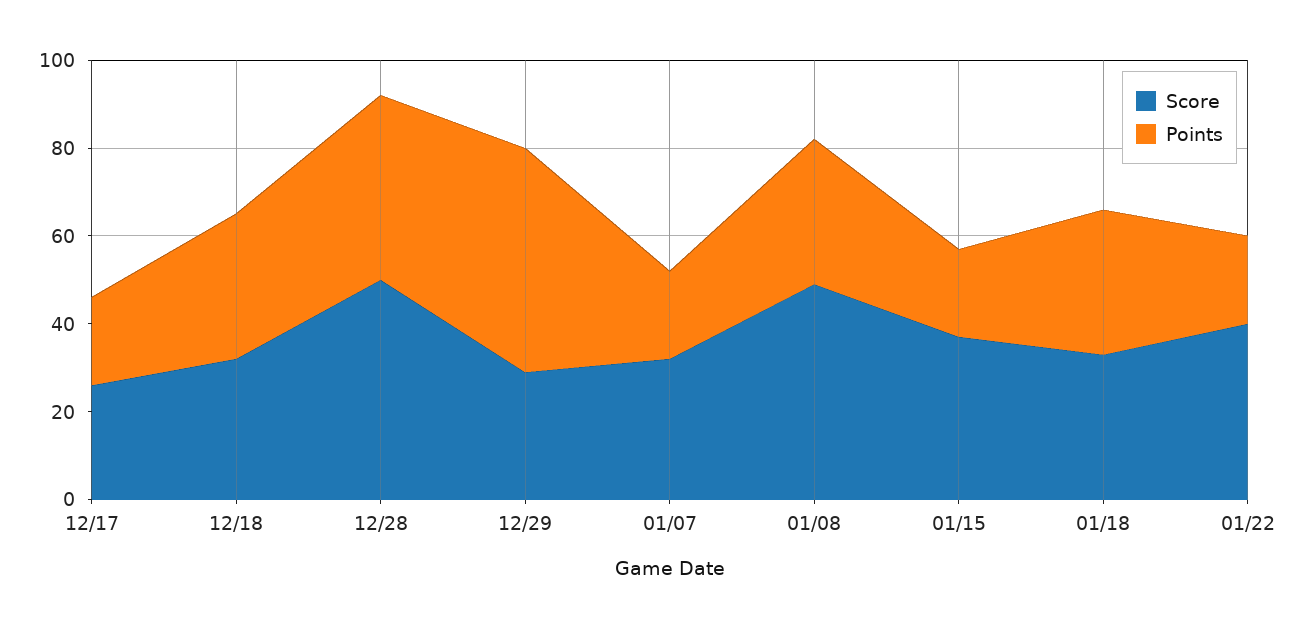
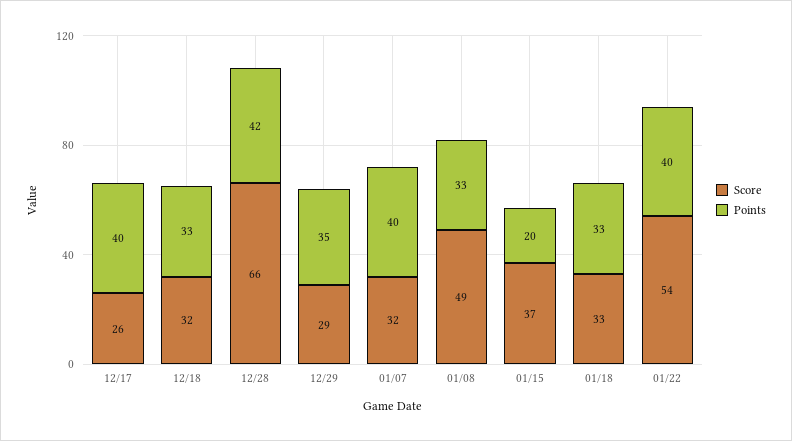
  {
    "Score": {
      "12/17": 26,
      "12/18": 32,
-     "12/28": 50,
+     "12/28": 66,
      "12/29": 29,
      "01/07": 32,
      "01/08": 49,
      "01/15": 37,
      "01/18": 33,
-     "01/22": 40
+     "01/22": 54
    },
    "Points": {
-     "12/17": 20,
+     "12/17": 40,
      "12/18": 33,
      "12/28": 42,
-     "12/29": 50,
+     "12/29": 35,
-     "01/07": 20,
+     "01/07": 40,
      "01/08": 33,
      "01/15": 20,
      "01/18": 33,
-     "01/22": 20
+     "01/22": 40
    }
  }

